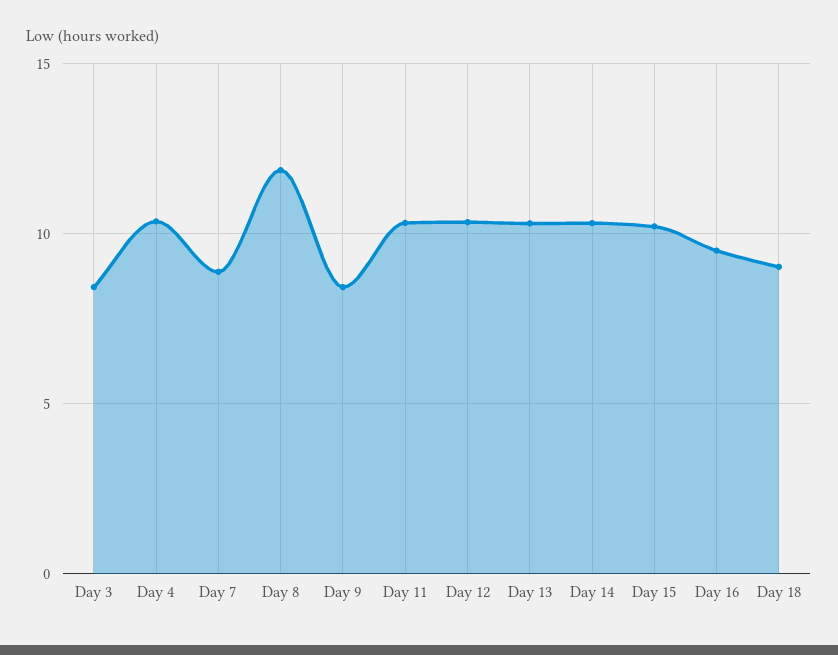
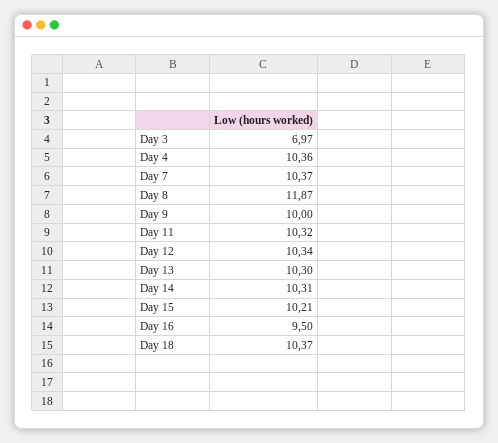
  {
-   "Day 3": 8.5,
+   "Day 3": 6.97,
    "Day 4": 10.36,
-   "Day 7": 9,
+   "Day 7": 10.37,
    "Day 8": 11.87,
-   "Day 9": 8.5,
+   "Day 9": 10,
    "Day 11": 10.32,
    "Day 12": 10.34,
    "Day 13": 10.3,
    "Day 14": 10.31,
    "Day 15": 10.21,
    "Day 16": 9.5,
-   "Day 18": 9
+   "Day 18": 10.37
  }

